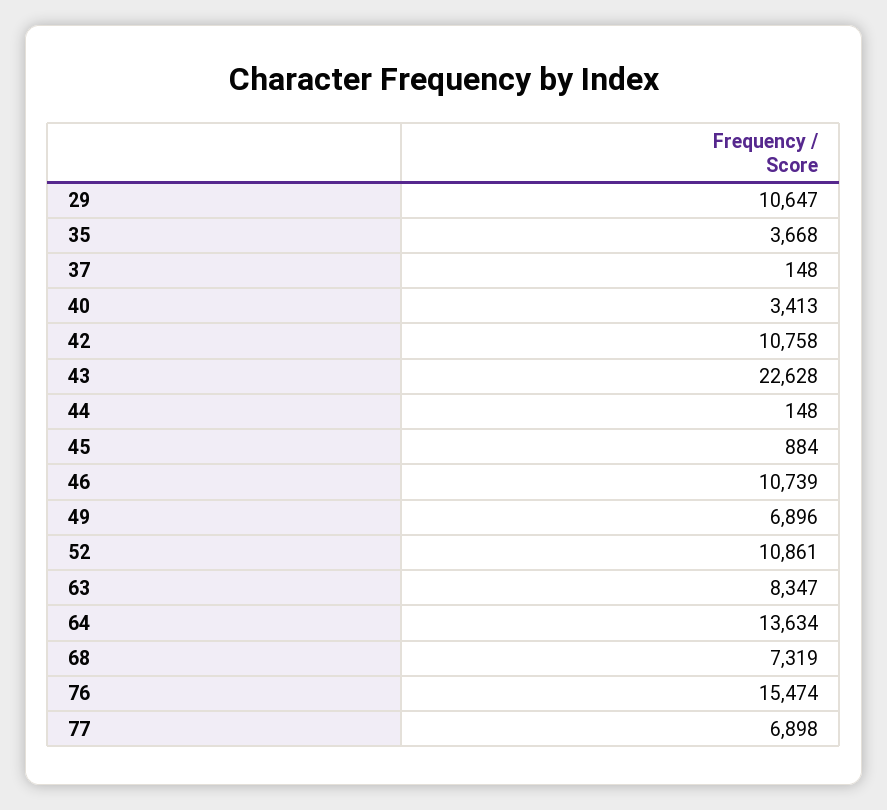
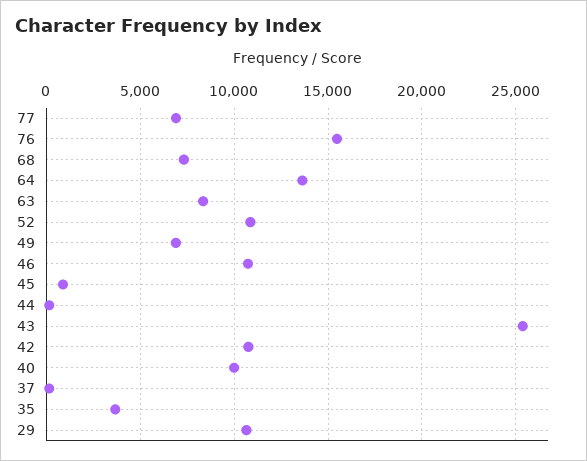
  {
    "29": 10647,
    "35": 3668,
    "37": 148,
-   "40": 3413,
+   "40": 10000,
    "42": 10758,
-   "43": 22628,
+   "43": 25500,
    "44": 148,
    "45": 884,
    "46": 10739,
    "49": 6896,
    "52": 10861,
    "63": 8347,
    "64": 13634,
    "68": 7319,
    "76": 15474,
    "77": 6898
  }

